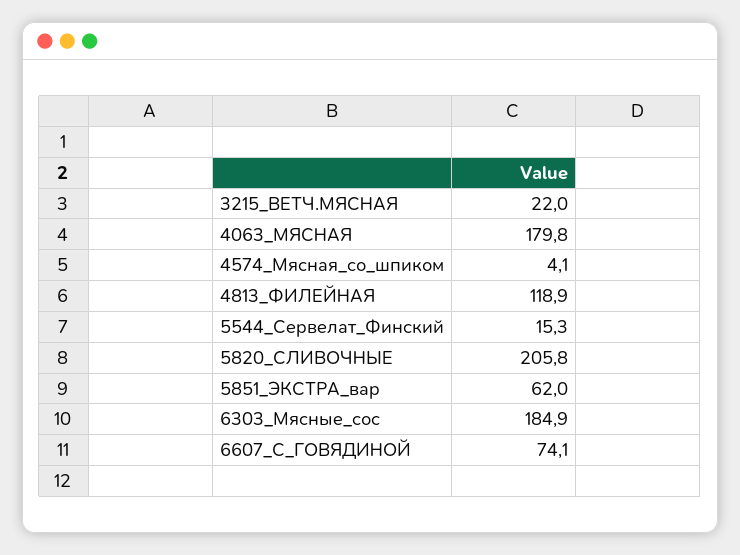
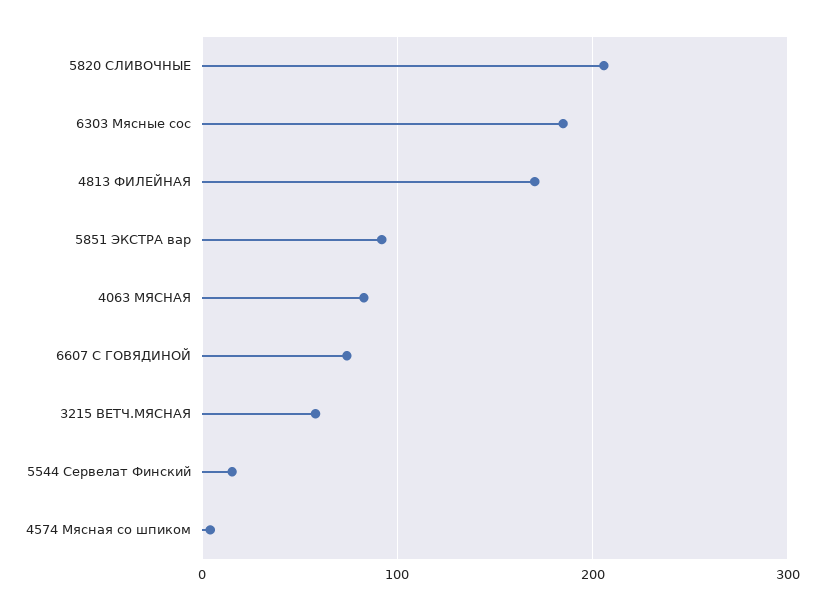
  {
-   "3215_ВЕТЧ.МЯСНАЯ": 22,
+   "3215_ВЕТЧ.МЯСНАЯ": 60,
-   "4063_МЯСНАЯ": 179.8,
+   "4063_МЯСНАЯ": 80,
    "4574_Мясная_со_шпиком": 4.1,
-   "4813_ФИЛЕЙНАЯ": 118.9,
+   "4813_ФИЛЕЙНАЯ": 170,
    "5544_Сервелат_Финский": 15.3,
    "5820_СЛИВОЧНЫЕ": 205.8,
-   "5851_ЭКСТРА_вар": 62,
+   "5851_ЭКСТРА_вар": 90,
    "6303_Мясные_сос": 184.9,
    "6607_С_ГОВЯДИНОЙ": 74.1
  }

